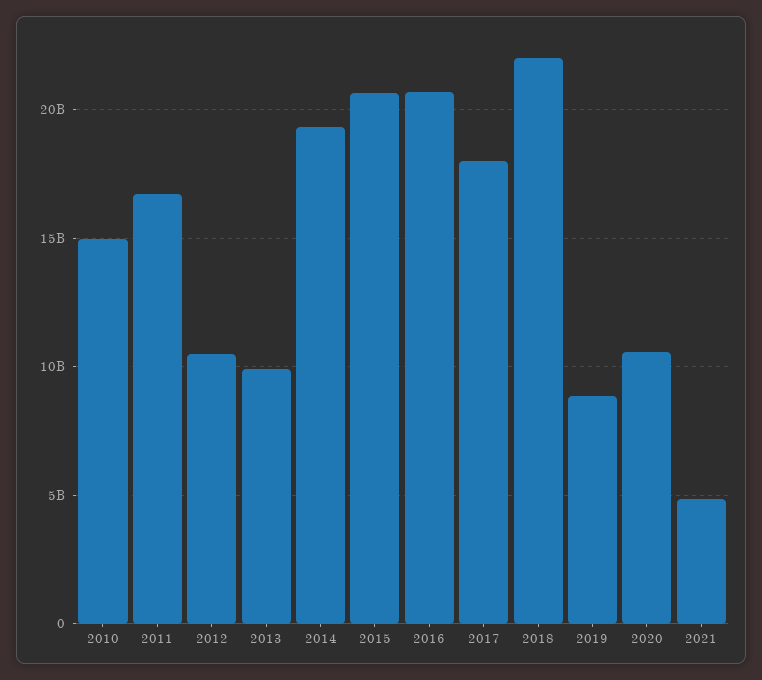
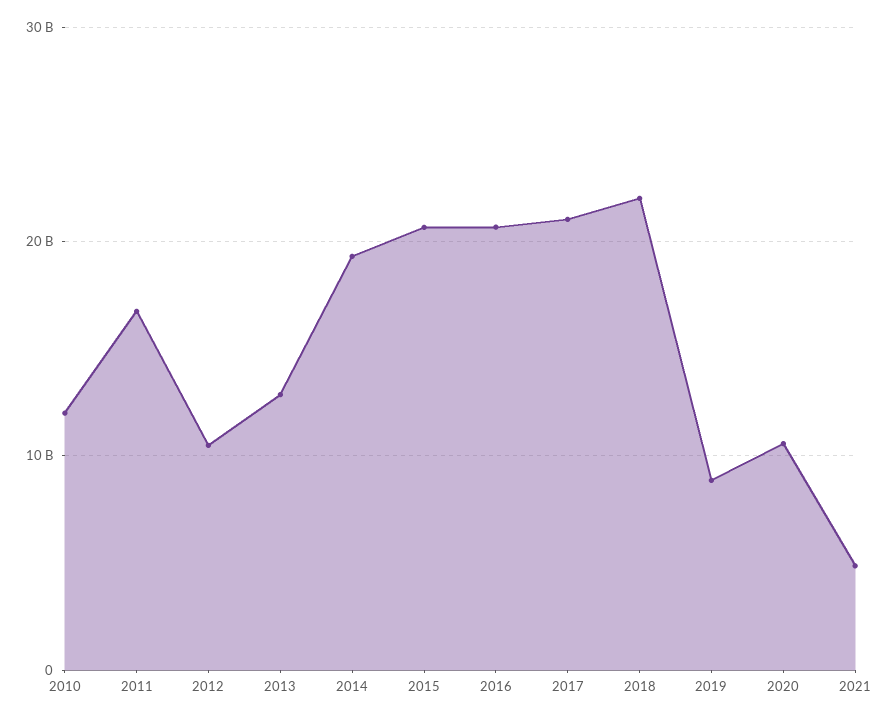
  {
-   "2010": 15000000000,
+   "2010": 12000000000,
    "2011": 16500000000,
    "2012": 10500000000,
-   "2013": 10000000000,
+   "2013": 13000000000,
    "2014": 19500000000,
    "2015": 20500000000,
    "2016": 20500000000,
-   "2017": 18000000000,
+   "2017": 21000000000,
    "2018": 22000000000,
    "2019": 9000000000,
    "2020": 10500000000,
    "2021": 5000000000
  }

